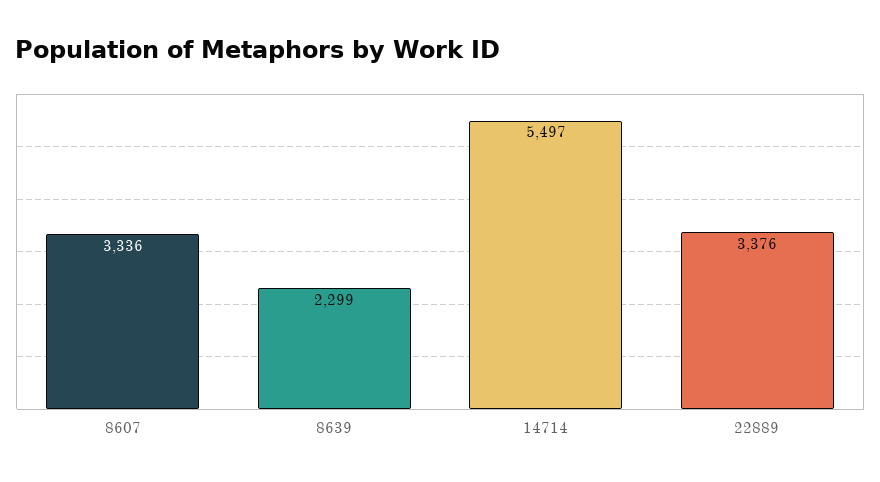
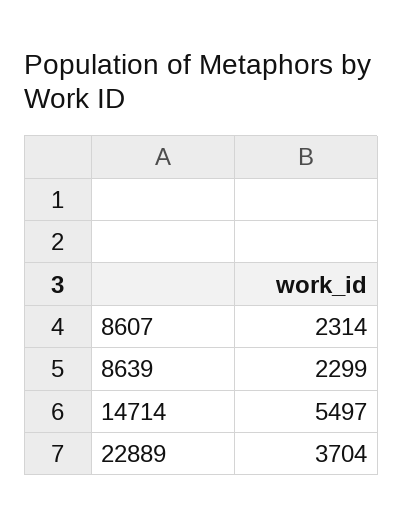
  {
-   "8607": 3336,
+   "8607": 2314,
    "8639": 2299,
    "14714": 5497,
-   "22889": 3376
+   "22889": 3704
  }

